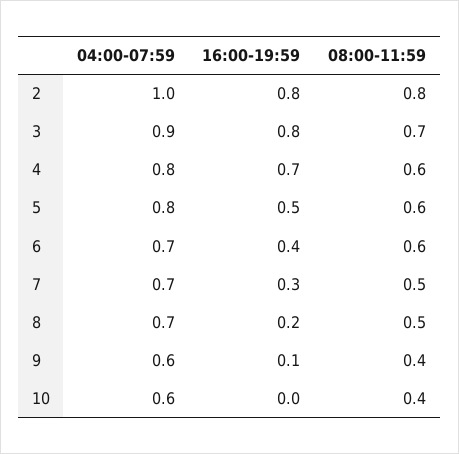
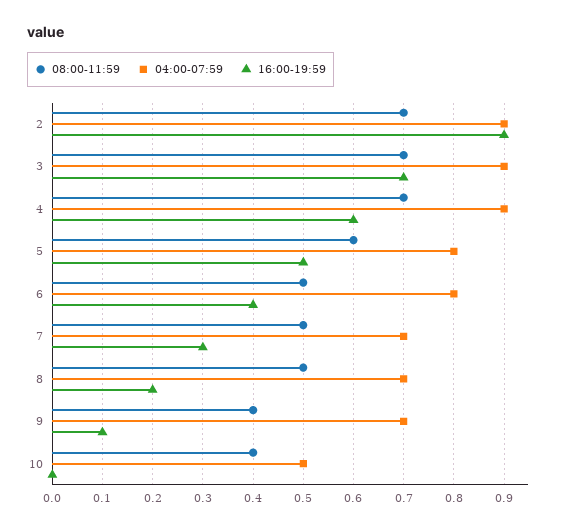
  {
    "04:00-07:59": {
-     "2": 1,
+     "2": 0.9,
      "3": 0.9,
-     "4": 0.8,
+     "4": 0.9,
      "5": 0.8,
-     "6": 0.7,
+     "6": 0.8,
      "7": 0.7,
      "8": 0.7,
-     "9": 0.6,
+     "9": 0.7,
-     "10": 0.6
+     "10": 0.5
    },
    "16:00-19:59": {
-     "2": 0.8,
+     "2": 0.9,
-     "3": 0.8,
+     "3": 0.7,
-     "4": 0.7,
+     "4": 0.6,
      "5": 0.5,
      "6": 0.4,
      "7": 0.3,
      "8": 0.2,
      "9": 0.1,
      "10": 0
    },
    "08:00-11:59": {
-     "2": 0.8,
+     "2": 0.7,
      "3": 0.7,
-     "4": 0.6,
+     "4": 0.7,
      "5": 0.6,
-     "6": 0.6,
+     "6": 0.5,
      "7": 0.5,
      "8": 0.5,
      "9": 0.4,
      "10": 0.4
    }
  }

